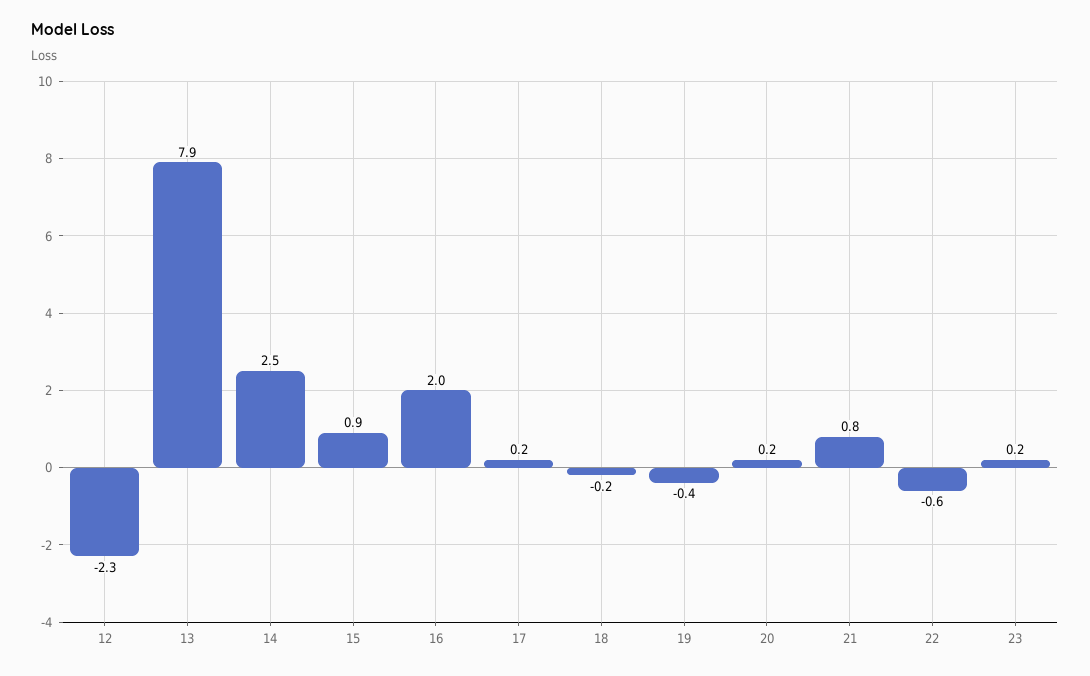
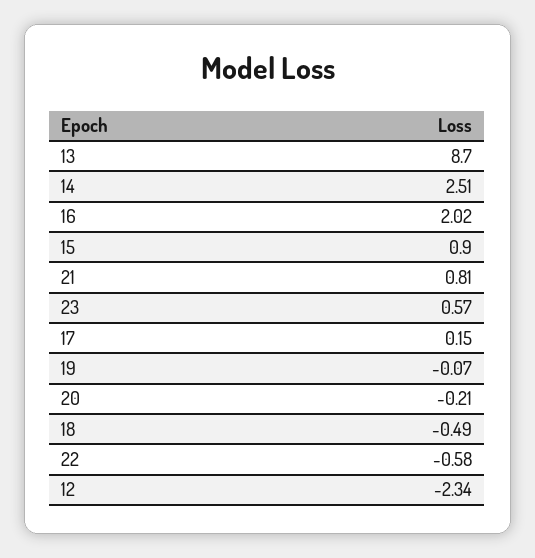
  {
    "12": -2.34,
-   "13": 7.9,
+   "13": 8.7,
    "14": 2.51,
    "15": 0.9,
    "16": 2.02,
    "17": 0.15,
-   "18": -0.2,
+   "18": -0.49,
-   "19": -0.4,
+   "19": -0.07,
-   "20": 0.2,
+   "20": -0.21,
    "21": 0.81,
    "22": -0.58,
-   "23": 0.2
+   "23": 0.57
  }

